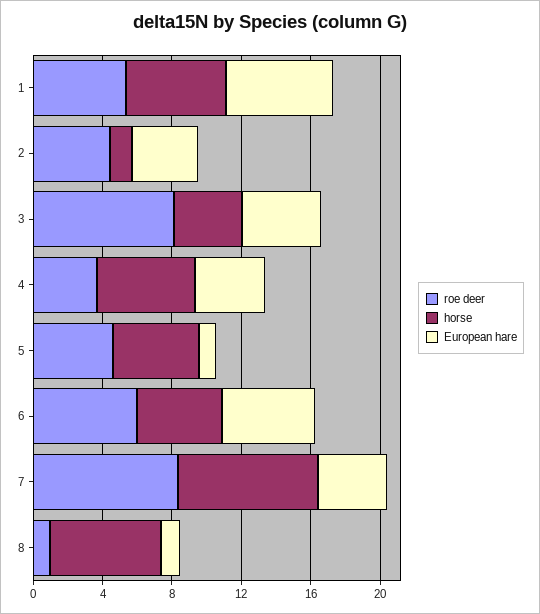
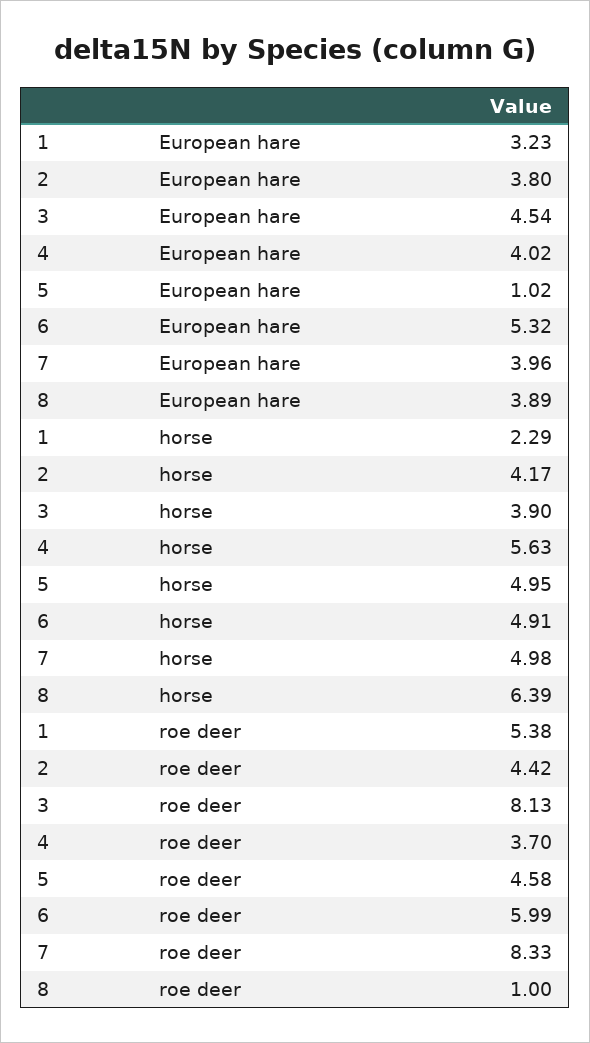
  {
    "roe deer": {
      "1": 5.38,
      "2": 4.42,
      "3": 8.13,
      "4": 3.7,
      "5": 4.58,
      "6": 5.99,
      "7": 8.33,
      "8": 1
    },
    "horse": {
-     "1": 6,
+     "1": 2.29,
-     "2": 1,
+     "2": 4.17,
      "3": 3.9,
      "4": 5.63,
      "5": 4.95,
      "6": 4.91,
-     "7": 8,
+     "7": 4.98,
      "8": 6.39
    },
    "European hare": {
-     "1": 6,
+     "1": 3.23,
      "2": 3.8,
      "3": 4.54,
      "4": 4.02,
      "5": 1.02,
      "6": 5.32,
      "7": 3.96,
-     "8": 1
+     "8": 3.89
    }
  }

